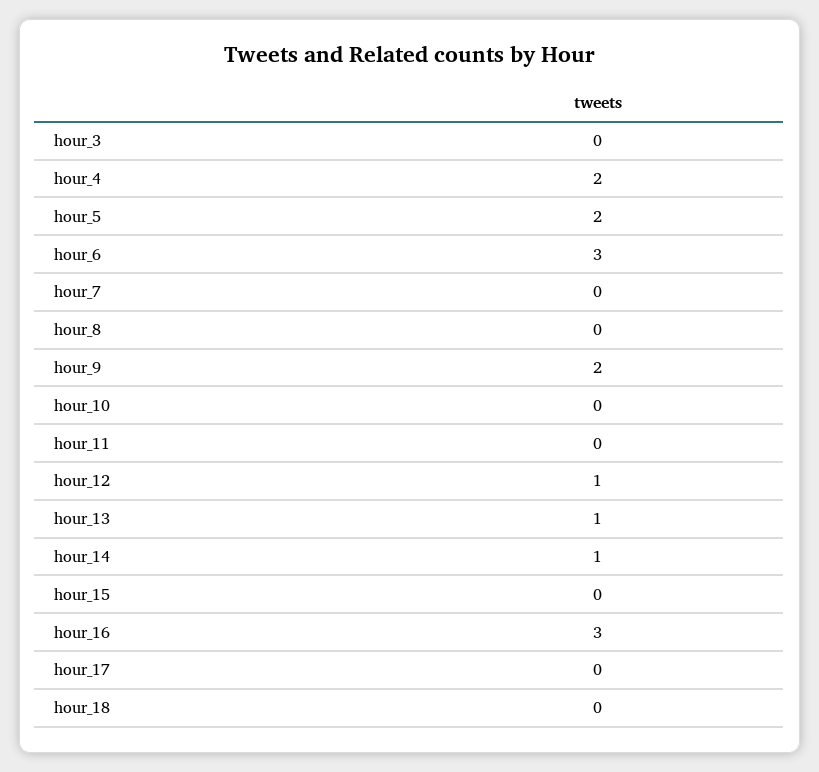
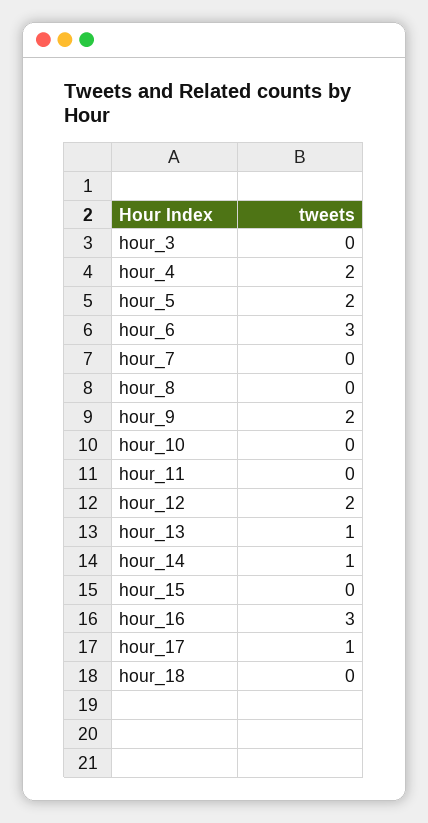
  {
    "hour_3": 0,
    "hour_4": 2,
    "hour_5": 2,
    "hour_6": 3,
    "hour_7": 0,
    "hour_8": 0,
    "hour_9": 2,
    "hour_10": 0,
    "hour_11": 0,
-   "hour_12": 1,
+   "hour_12": 2,
    "hour_13": 1,
    "hour_14": 1,
    "hour_15": 0,
    "hour_16": 3,
-   "hour_17": 0,
+   "hour_17": 1,
    "hour_18": 0
  }

